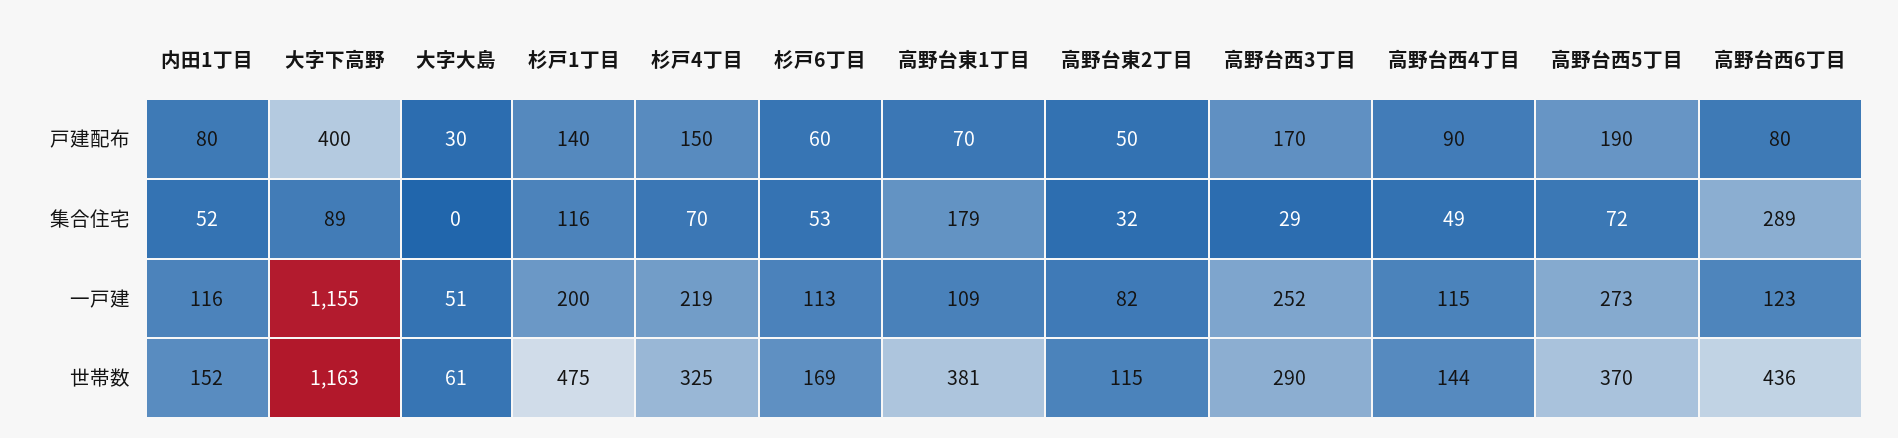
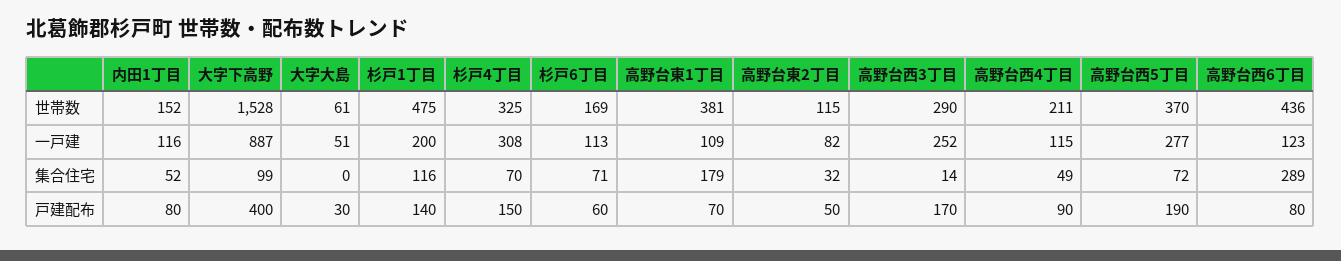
  {
    "内田1丁目": {
      "戸建配布": 80,
      "集合住宅": 52,
      "一戸建": 116,
      "世帯数": 152
    },
    "大字下高野": {
      "戸建配布": 400,
-     "集合住宅": 89,
+     "集合住宅": 99,
-     "一戸建": 1155,
+     "一戸建": 887,
-     "世帯数": 1163
+     "世帯数": 1528
    },
    "大字大島": {
      "戸建配布": 30,
      "集合住宅": 0,
      "一戸建": 51,
      "世帯数": 61
    },
    "杉戸1丁目": {
      "戸建配布": 140,
      "集合住宅": 116,
      "一戸建": 200,
      "世帯数": 475
    },
    "杉戸4丁目": {
      "戸建配布": 150,
      "集合住宅": 70,
-     "一戸建": 219,
+     "一戸建": 308,
      "世帯数": 325
    },
    "杉戸6丁目": {
      "戸建配布": 60,
-     "集合住宅": 53,
+     "集合住宅": 71,
      "一戸建": 113,
      "世帯数": 169
    },
    "高野台東1丁目": {
      "戸建配布": 70,
      "集合住宅": 179,
      "一戸建": 109,
      "世帯数": 381
    },
    "高野台東2丁目": {
      "戸建配布": 50,
      "集合住宅": 32,
      "一戸建": 82,
      "世帯数": 115
    },
    "高野台西3丁目": {
      "戸建配布": 170,
-     "集合住宅": 29,
+     "集合住宅": 14,
      "一戸建": 252,
      "世帯数": 290
    },
    "高野台西4丁目": {
      "戸建配布": 90,
      "集合住宅": 49,
      "一戸建": 115,
-     "世帯数": 144
+     "世帯数": 211
    },
    "高野台西5丁目": {
      "戸建配布": 190,
      "集合住宅": 72,
-     "一戸建": 273,
+     "一戸建": 277,
      "世帯数": 370
    },
    "高野台西6丁目": {
      "戸建配布": 80,
      "集合住宅": 289,
      "一戸建": 123,
      "世帯数": 436
    }
  }

